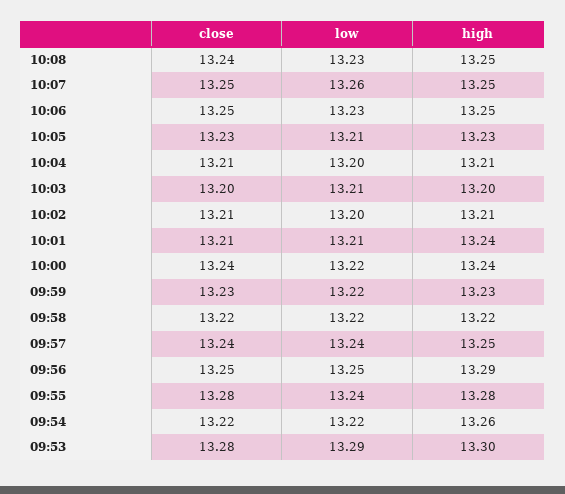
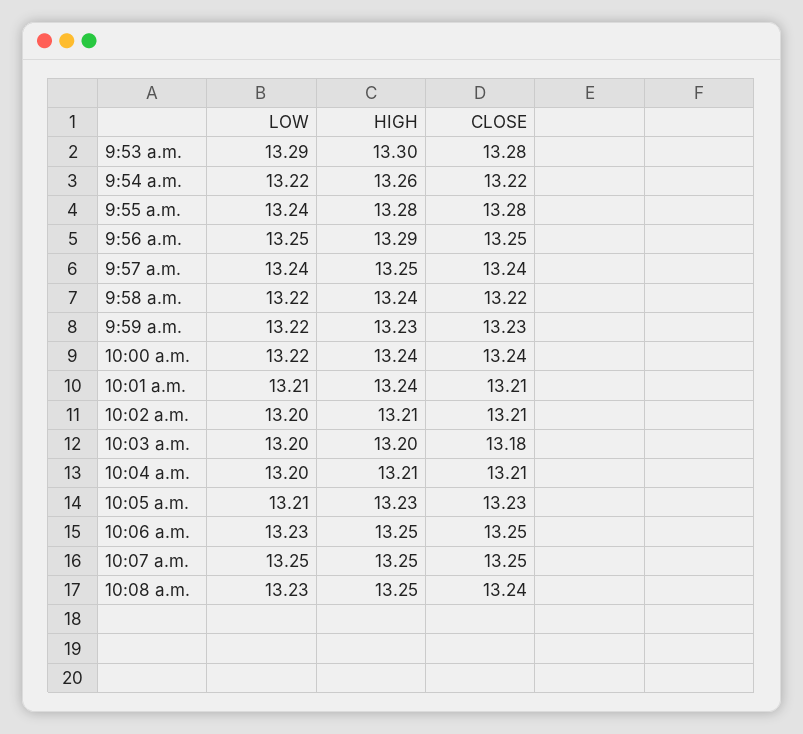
  {
    "close": {
      "10:08": 13.24,
      "10:07": 13.25,
      "10:06": 13.25,
      "10:05": 13.23,
      "10:04": 13.21,
-     "10:03": 13.2,
+     "10:03": 13.18,
      "10:02": 13.21,
      "10:01": 13.21,
      "10:00": 13.24,
      "09:59": 13.23,
      "09:58": 13.22,
      "09:57": 13.24,
      "09:56": 13.25,
      "09:55": 13.28,
      "09:54": 13.22,
      "09:53": 13.28
    },
    "low": {
      "10:08": 13.23,
-     "10:07": 13.26,
+     "10:07": 13.25,
      "10:06": 13.23,
      "10:05": 13.21,
      "10:04": 13.2,
-     "10:03": 13.21,
+     "10:03": 13.2,
      "10:02": 13.2,
      "10:01": 13.21,
      "10:00": 13.22,
      "09:59": 13.22,
      "09:58": 13.22,
      "09:57": 13.24,
      "09:56": 13.25,
      "09:55": 13.24,
      "09:54": 13.22,
      "09:53": 13.29
    },
    "high": {
      "10:08": 13.25,
      "10:07": 13.25,
      "10:06": 13.25,
      "10:05": 13.23,
      "10:04": 13.21,
      "10:03": 13.2,
      "10:02": 13.21,
      "10:01": 13.24,
      "10:00": 13.24,
      "09:59": 13.23,
-     "09:58": 13.22,
+     "09:58": 13.24,
      "09:57": 13.25,
      "09:56": 13.29,
      "09:55": 13.28,
      "09:54": 13.26,
      "09:53": 13.3
    }
  }

